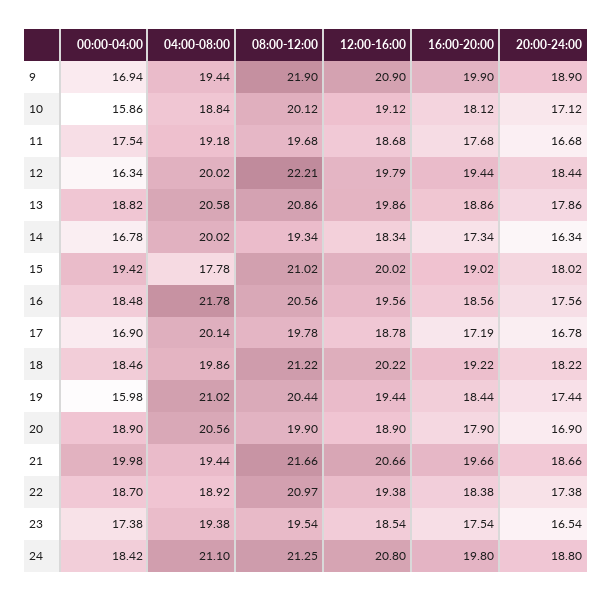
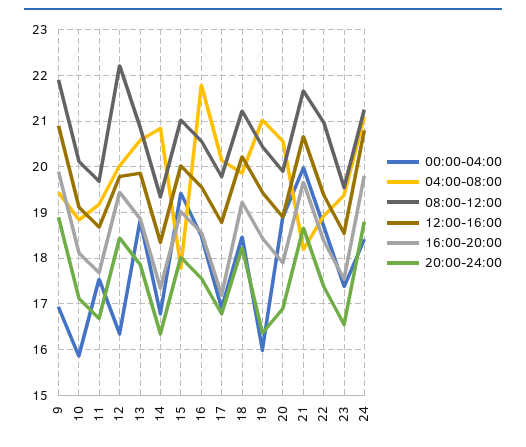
  {
    "00:00-04:00": {
      "9": 16.94,
      "10": 15.86,
      "11": 17.54,
      "12": 16.34,
      "13": 18.82,
      "14": 16.78,
      "15": 19.42,
      "16": 18.48,
      "17": 16.9,
      "18": 18.46,
      "19": 15.98,
      "20": 18.9,
      "21": 19.98,
      "22": 18.7,
      "23": 17.38,
      "24": 18.42
    },
    "04:00-08:00": {
      "9": 19.44,
      "10": 18.84,
      "11": 19.18,
      "12": 20.02,
      "13": 20.58,
-     "14": 20.02,
+     "14": 20.8,
      "15": 17.78,
      "16": 21.78,
      "17": 20.14,
      "18": 19.86,
      "19": 21.02,
      "20": 20.56,
-     "21": 19.44,
+     "21": 18.2,
      "22": 18.92,
      "23": 19.38,
      "24": 21.1
    },
    "08:00-12:00": {
      "9": 21.9,
      "10": 20.12,
      "11": 19.68,
      "12": 22.21,
      "13": 20.86,
      "14": 19.34,
      "15": 21.02,
      "16": 20.56,
      "17": 19.78,
      "18": 21.22,
      "19": 20.44,
      "20": 19.9,
      "21": 21.66,
      "22": 20.97,
      "23": 19.54,
      "24": 21.25
    },
    "12:00-16:00": {
      "9": 20.9,
      "10": 19.12,
      "11": 18.68,
      "12": 19.79,
      "13": 19.86,
      "14": 18.34,
      "15": 20.02,
      "16": 19.56,
      "17": 18.78,
      "18": 20.22,
      "19": 19.44,
      "20": 18.9,
      "21": 20.66,
      "22": 19.38,
      "23": 18.54,
      "24": 20.8
    },
    "16:00-20:00": {
      "9": 19.9,
      "10": 18.12,
      "11": 17.68,
      "12": 19.44,
      "13": 18.86,
      "14": 17.34,
      "15": 19.02,
      "16": 18.56,
      "17": 17.19,
      "18": 19.22,
      "19": 18.44,
      "20": 17.9,
      "21": 19.66,
      "22": 18.38,
      "23": 17.54,
      "24": 19.8
    },
    "20:00-24:00": {
      "9": 18.9,
      "10": 17.12,
      "11": 16.68,
      "12": 18.44,
      "13": 17.86,
      "14": 16.34,
      "15": 18.02,
      "16": 17.56,
      "17": 16.78,
      "18": 18.22,
-     "19": 17.44,
+     "19": 16.4,
      "20": 16.9,
      "21": 18.66,
      "22": 17.38,
      "23": 16.54,
      "24": 18.8
    }
  }

